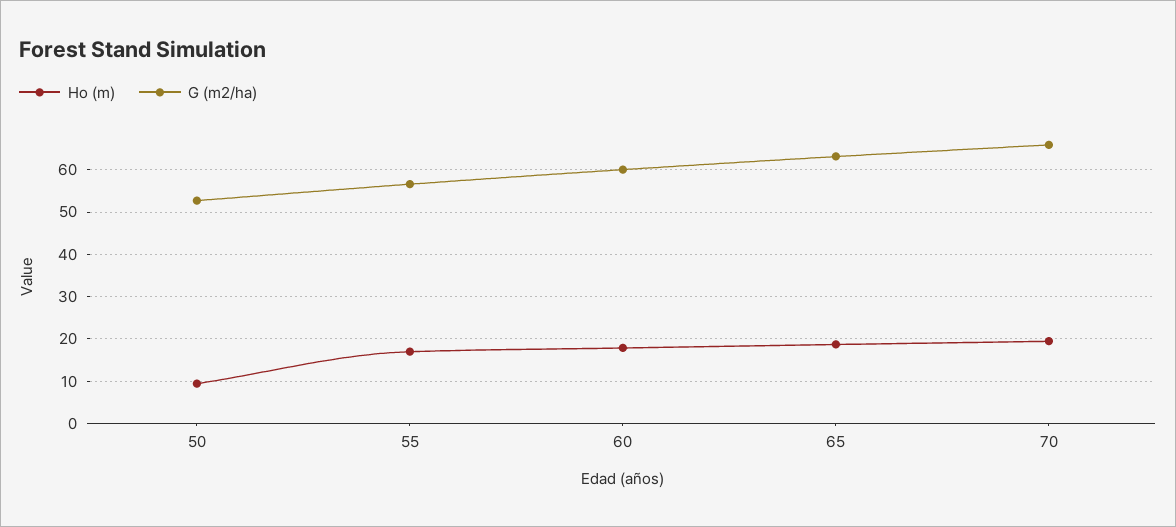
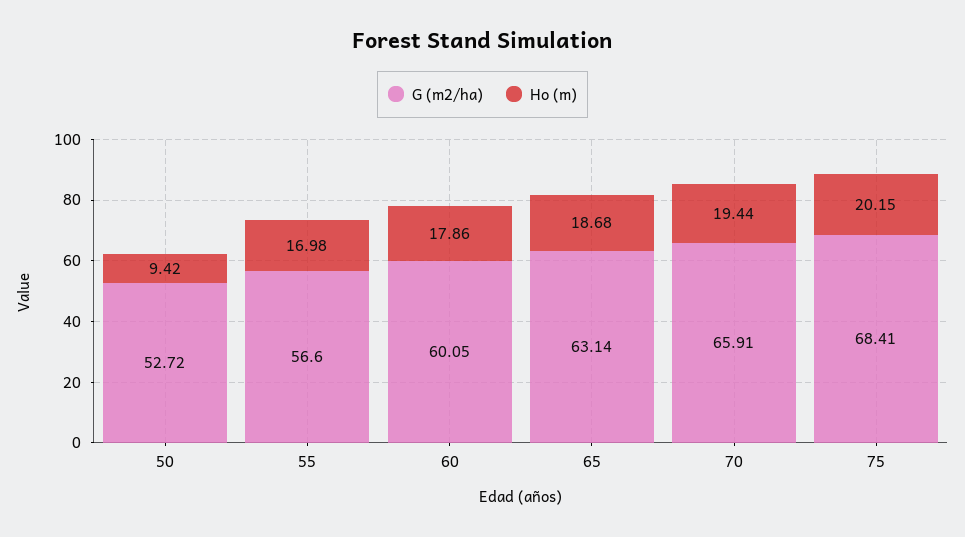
  {
    "Ho (m)": {
      "50": 9.42,
      "55": 16.98,
      "60": 17.86,
      "65": 18.68,
-     "70": 19.44
+     "70": 19.44,
+     "75": 20.15
    },
    "G (m2/ha)": {
      "50": 52.72,
      "55": 56.6,
      "60": 60.05,
      "65": 63.14,
-     "70": 65.91
+     "70": 65.91,
+     "75": 68.41
    }
  }

